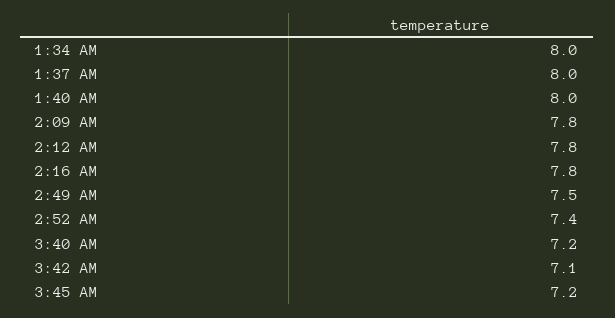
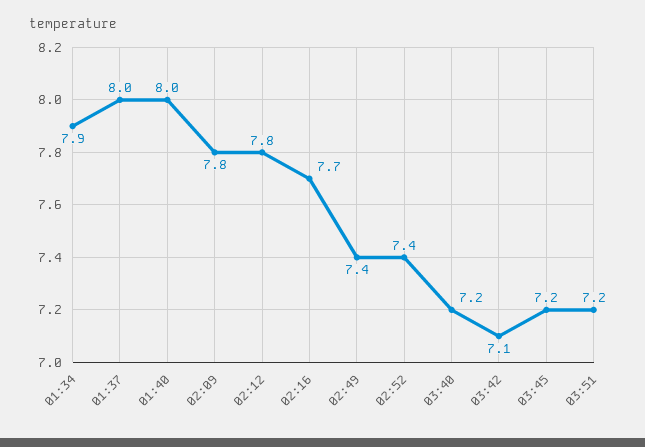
  {
-   "1:34 AM": 8,
+   "1:34 AM": 7.9,
    "1:37 AM": 8,
    "1:40 AM": 8,
    "2:09 AM": 7.8,
    "2:12 AM": 7.8,
-   "2:16 AM": 7.8,
+   "2:16 AM": 7.7,
-   "2:49 AM": 7.5,
+   "2:49 AM": 7.4,
    "2:52 AM": 7.4,
    "3:40 AM": 7.2,
    "3:42 AM": 7.1,
-   "3:45 AM": 7.2
+   "3:45 AM": 7.2,
+   "03:51": 7.2
  }

